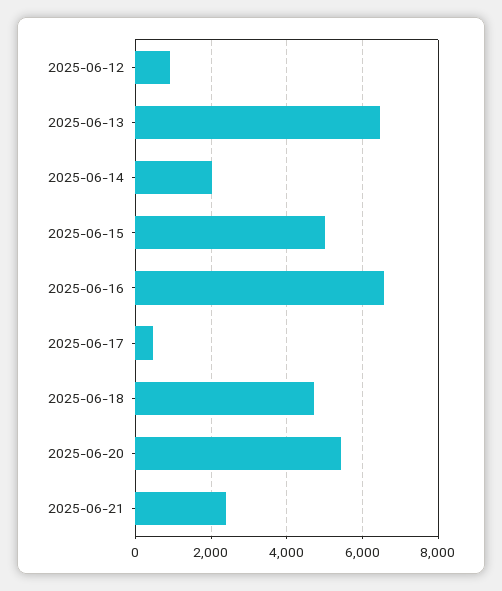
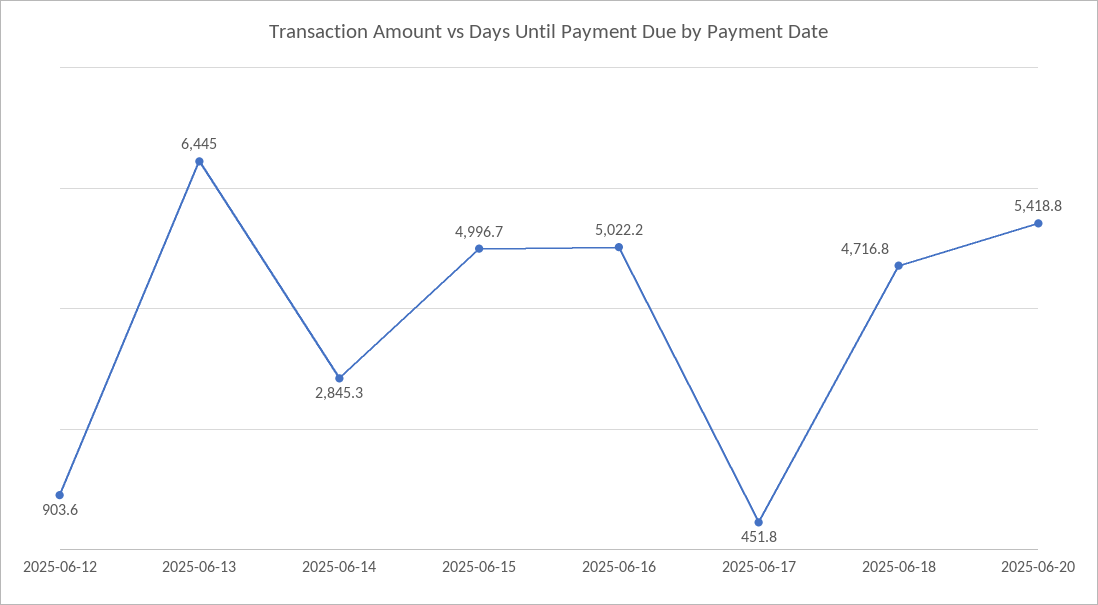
  {
    "2025-06-12": 903.6,
    "2025-06-13": 6445,
-   "2025-06-14": 2000,
+   "2025-06-14": 2845.3,
    "2025-06-15": 4996.7,
-   "2025-06-16": 6600,
+   "2025-06-16": 5022.2,
    "2025-06-17": 451.8,
    "2025-06-18": 4716.8,
-   "2025-06-20": 5418.8,
+   "2025-06-20": 5418.8
-   "2025-06-21": 2400
  }

